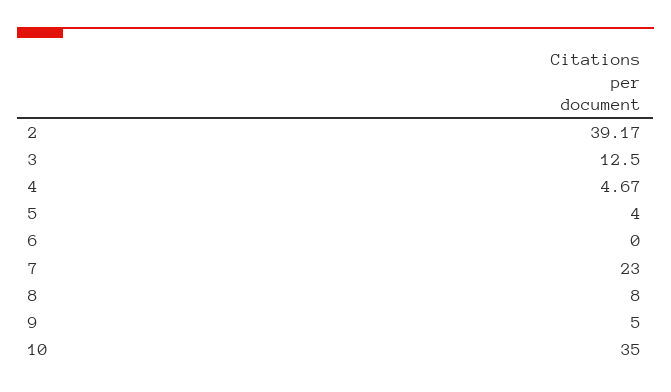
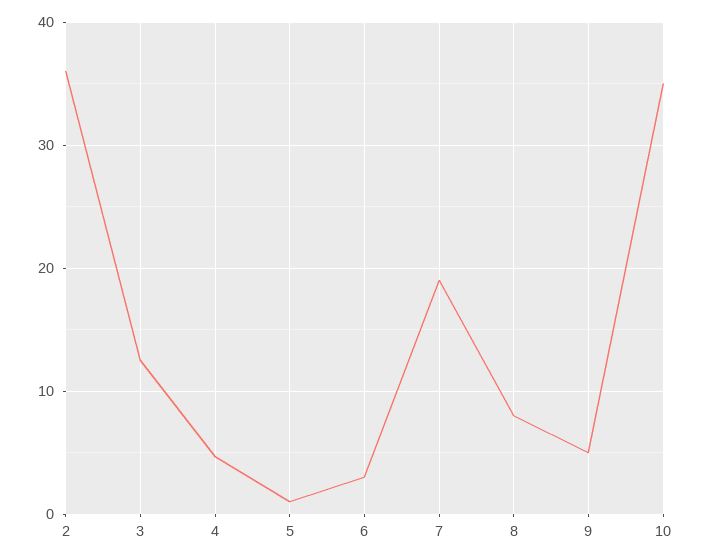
  {
-   "2": 39.17,
+   "2": 36,
    "3": 12.5,
    "4": 4.67,
-   "5": 4,
+   "5": 1,
-   "6": 0,
+   "6": 3,
-   "7": 23,
+   "7": 19,
    "8": 8,
    "9": 5,
    "10": 35
  }

